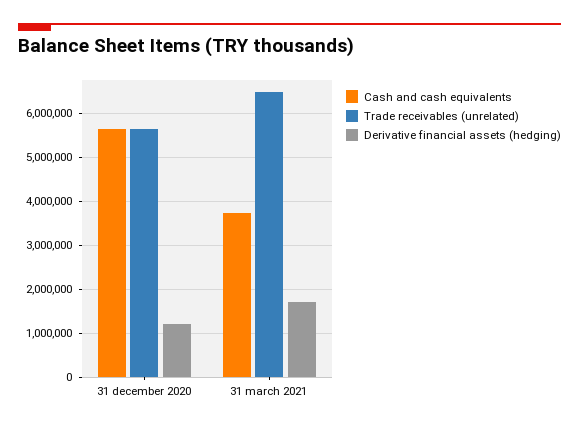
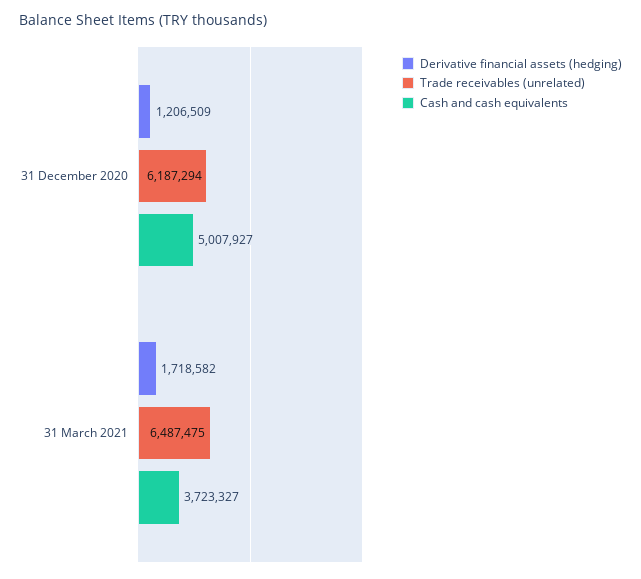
  {
    "Cash and cash equivalents": {
-     "31 december 2020": 5600000,
+     "31 december 2020": 5007927,
      "31 march 2021": 3723327
    },
    "Trade receivables (unrelated)": {
-     "31 december 2020": 5600000,
+     "31 december 2020": 6187294,
      "31 march 2021": 6487475
    },
    "Derivative financial assets (hedging)": {
      "31 december 2020": 1206509,
      "31 march 2021": 1718582
    }
  }

